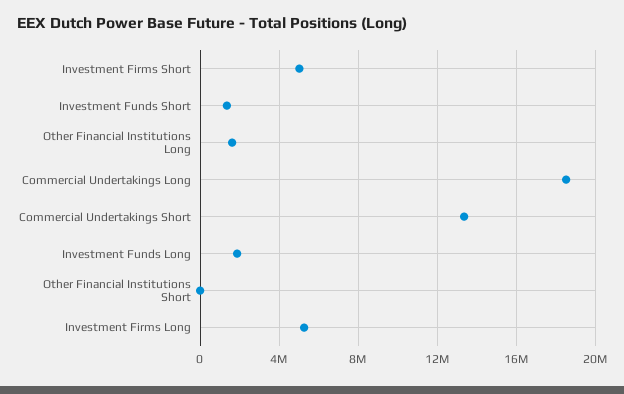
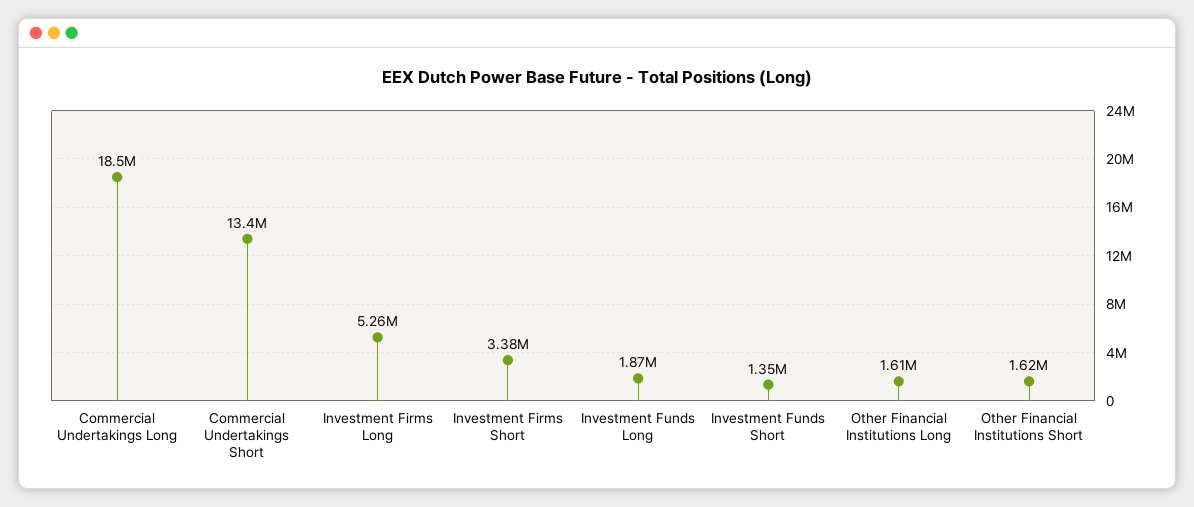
  {
-   "Investment Firms Short": 5000000,
+   "Investment Firms Short": 3380000,
    "Investment Funds Short": 1350000,
    "Other Financial Institutions Long": 1610000,
    "Commercial Undertakings Long": 18500000,
    "Commercial Undertakings Short": 13400000,
    "Investment Funds Long": 1870000,
-   "Other Financial Institutions Short": 0,
+   "Other Financial Institutions Short": 1620000,
    "Investment Firms Long": 5260000
  }

